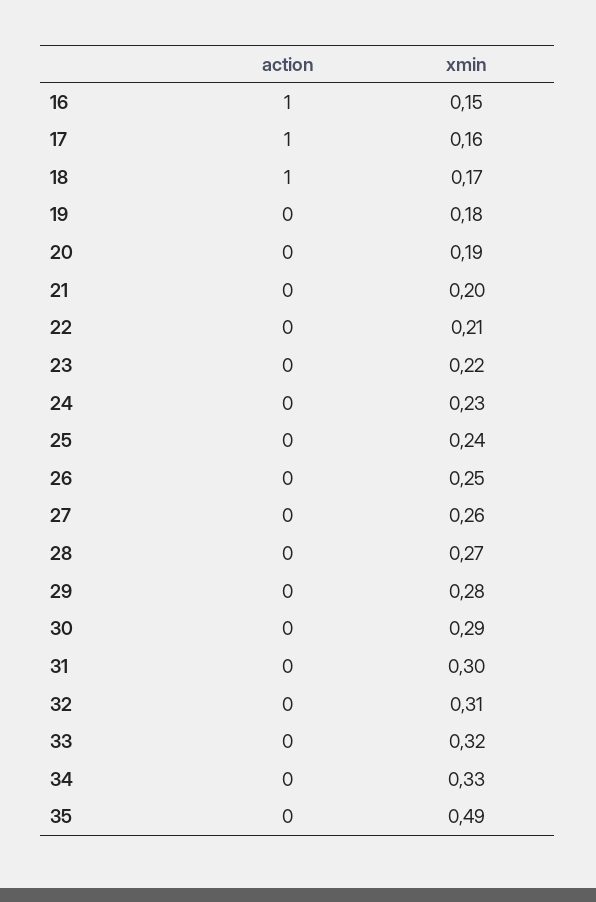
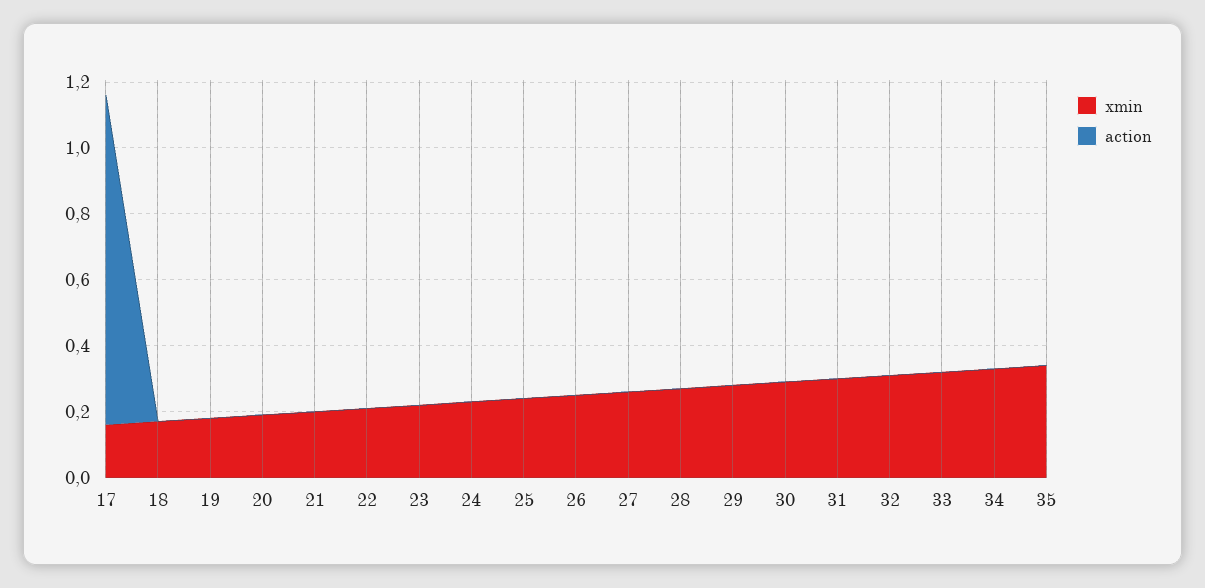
  {
    "action": {
-     "16": 1,
      "17": 1,
-     "18": 1,
+     "18": 0,
      "19": 0,
      "20": 0,
      "21": 0,
      "22": 0,
      "23": 0,
      "24": 0,
      "25": 0,
      "26": 0,
      "27": 0,
      "28": 0,
      "29": 0,
      "30": 0,
      "31": 0,
      "32": 0,
      "33": 0,
      "34": 0,
      "35": 0
    },
    "xmin": {
-     "16": 0.15,
      "17": 0.16,
      "18": 0.17,
      "19": 0.18,
      "20": 0.19,
      "21": 0.2,
      "22": 0.21,
      "23": 0.22,
      "24": 0.23,
      "25": 0.24,
      "26": 0.25,
      "27": 0.26,
      "28": 0.27,
      "29": 0.28,
      "30": 0.29,
      "31": 0.3,
      "32": 0.31,
      "33": 0.32,
      "34": 0.33,
-     "35": 0.49
+     "35": 0.35
    }
  }

